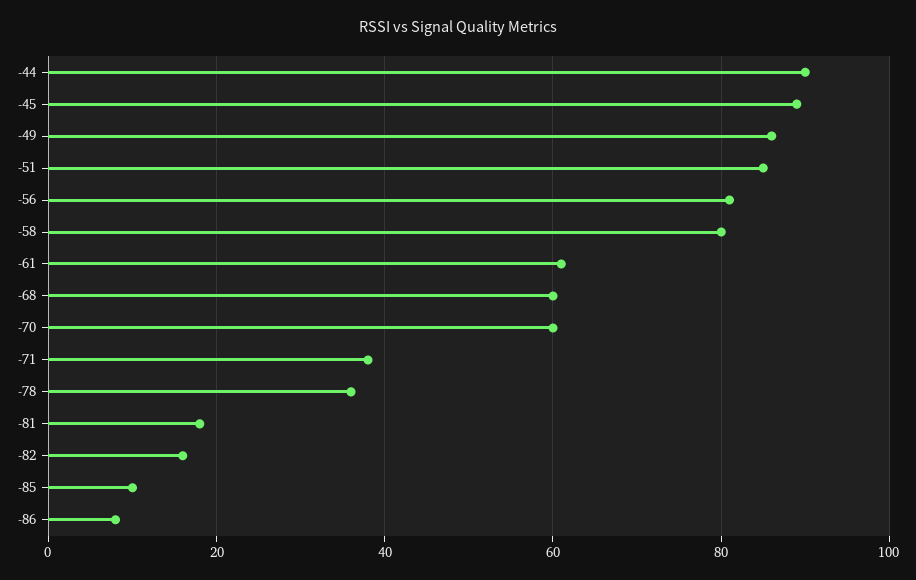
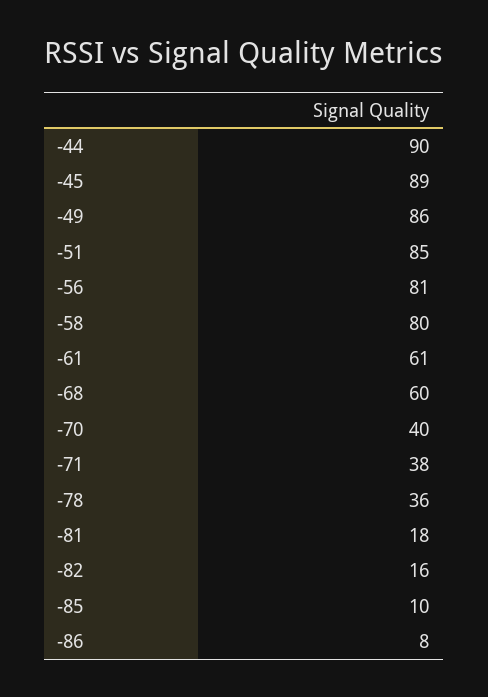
  {
    "-44": 90,
    "-45": 89,
    "-49": 86,
    "-51": 85,
    "-56": 81,
    "-58": 80,
    "-61": 61,
    "-68": 60,
-   "-70": 60,
+   "-70": 40,
    "-71": 38,
    "-78": 36,
    "-81": 18,
    "-82": 16,
    "-85": 10,
    "-86": 8
  }

